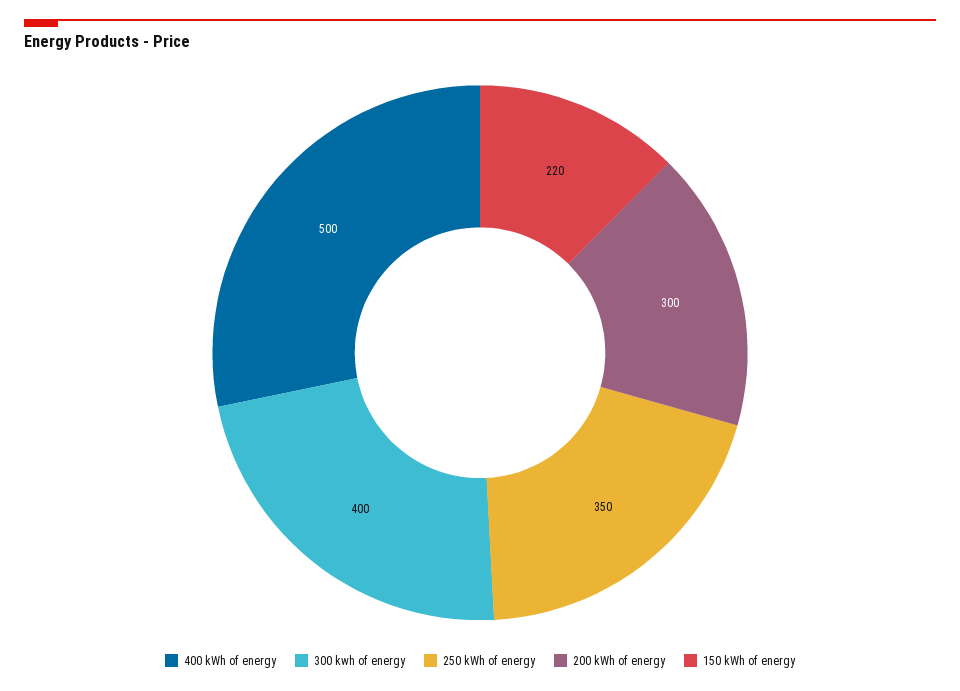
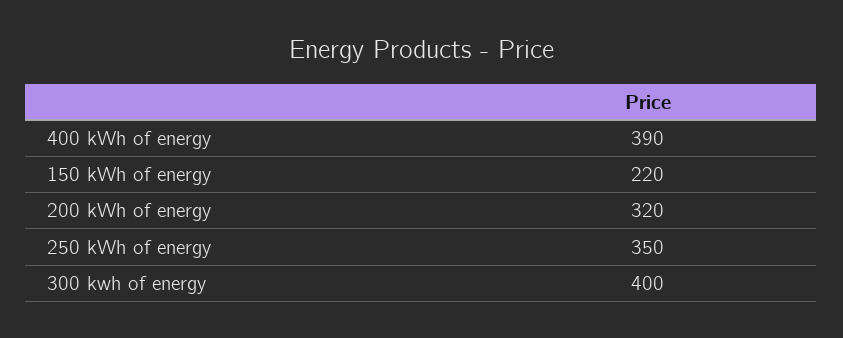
  {
-   "400 kWh of energy": 500,
+   "400 kWh of energy": 390,
    "300 kwh of energy": 400,
    "250 kWh of energy": 350,
-   "200 kWh of energy": 300,
+   "200 kWh of energy": 320,
    "150 kWh of energy": 220
  }

